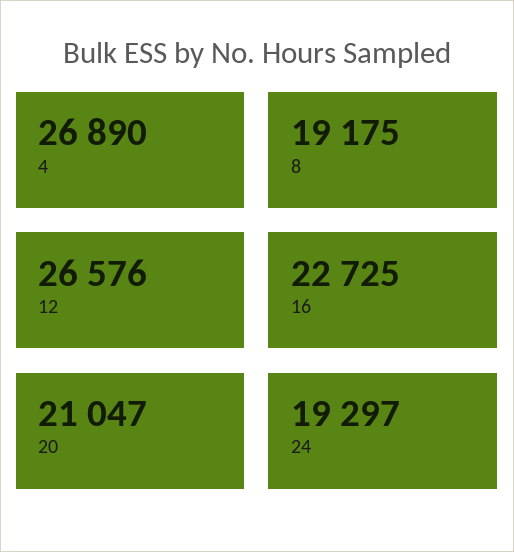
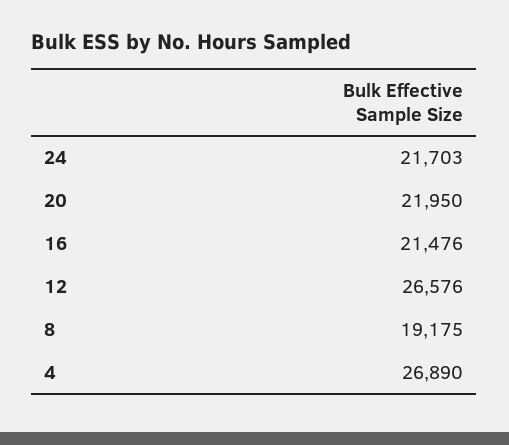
  {
    "4": 26890,
    "8": 19175,
    "12": 26576,
-   "16": 22725,
+   "16": 21476,
-   "20": 21047,
+   "20": 21950,
-   "24": 19297
+   "24": 21703
  }

